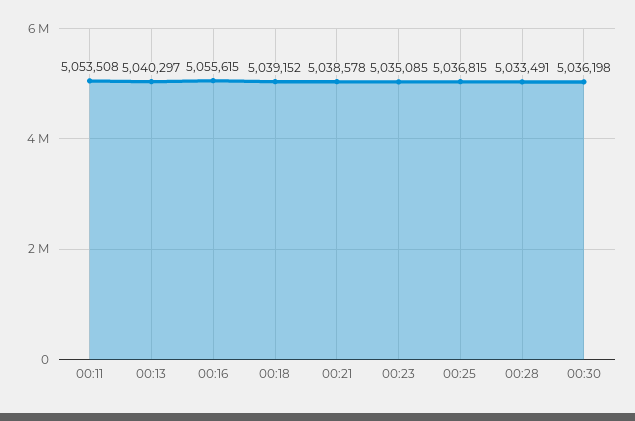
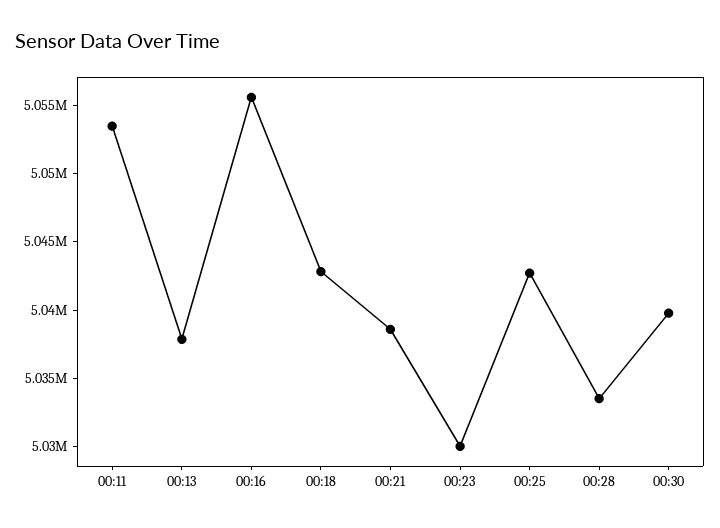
  {
    "00:11": 5053508,
-   "00:13": 5040297,
+   "00:13": 5038000,
    "00:16": 5055615,
-   "00:18": 5039152,
+   "00:18": 5043000,
    "00:21": 5038578,
-   "00:23": 5035085,
+   "00:23": 5030000,
-   "00:25": 5036815,
+   "00:25": 5043000,
    "00:28": 5033491,
-   "00:30": 5036198
+   "00:30": 5040000
  }

